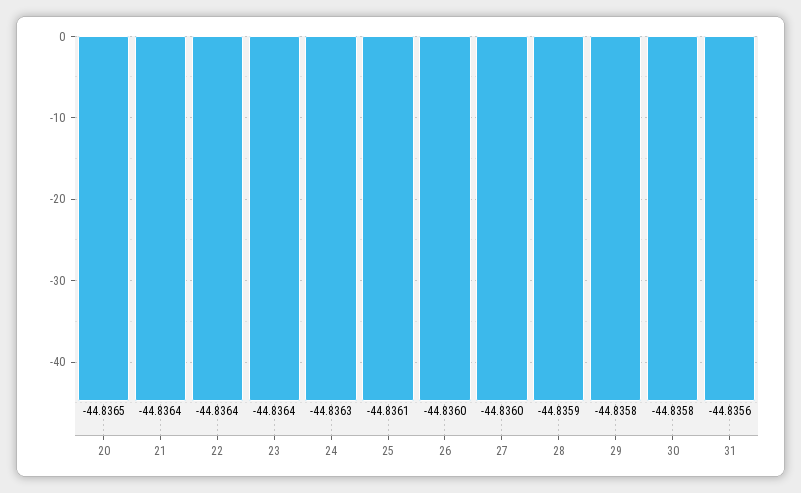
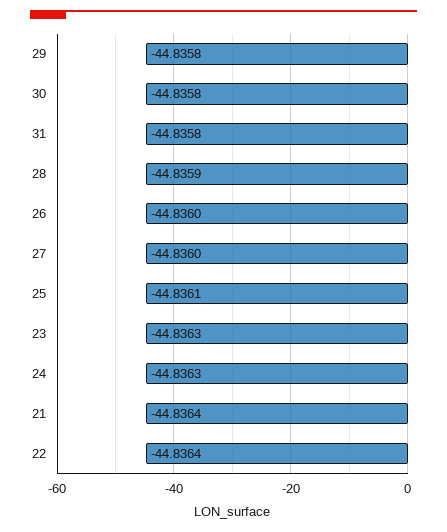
  {
-   "20": -44.8365,
    "21": -44.8364,
    "22": -44.8364,
-   "23": -44.8364,
+   "23": -44.8363,
    "24": -44.8363,
    "25": -44.8361,
    "26": -44.836,
    "27": -44.836,
    "28": -44.8359,
    "29": -44.8358,
    "30": -44.8358,
-   "31": -44.8356
+   "31": -44.8358
  }

